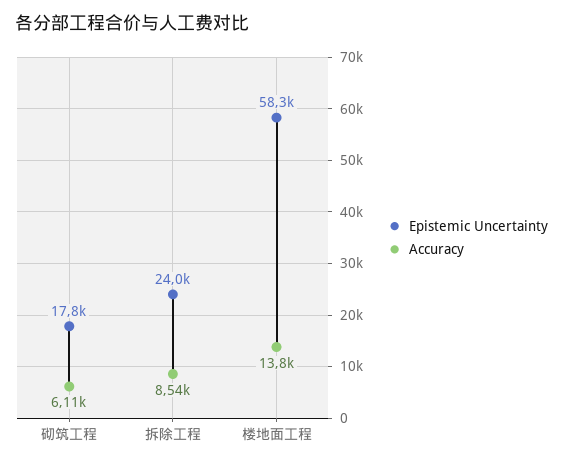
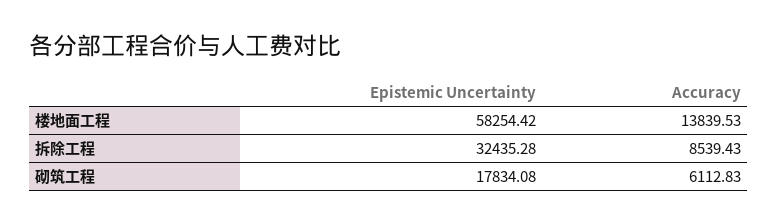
  {
    "Epistemic Uncertainty": {
      "砌筑工程": 17834.08,
-     "拆除工程": 24000,
+     "拆除工程": 32435.28,
      "楼地面工程": 58254.42
    },
    "Accuracy": {
      "砌筑工程": 6112.83,
      "拆除工程": 8539.43,
      "楼地面工程": 13839.53
    }
  }

